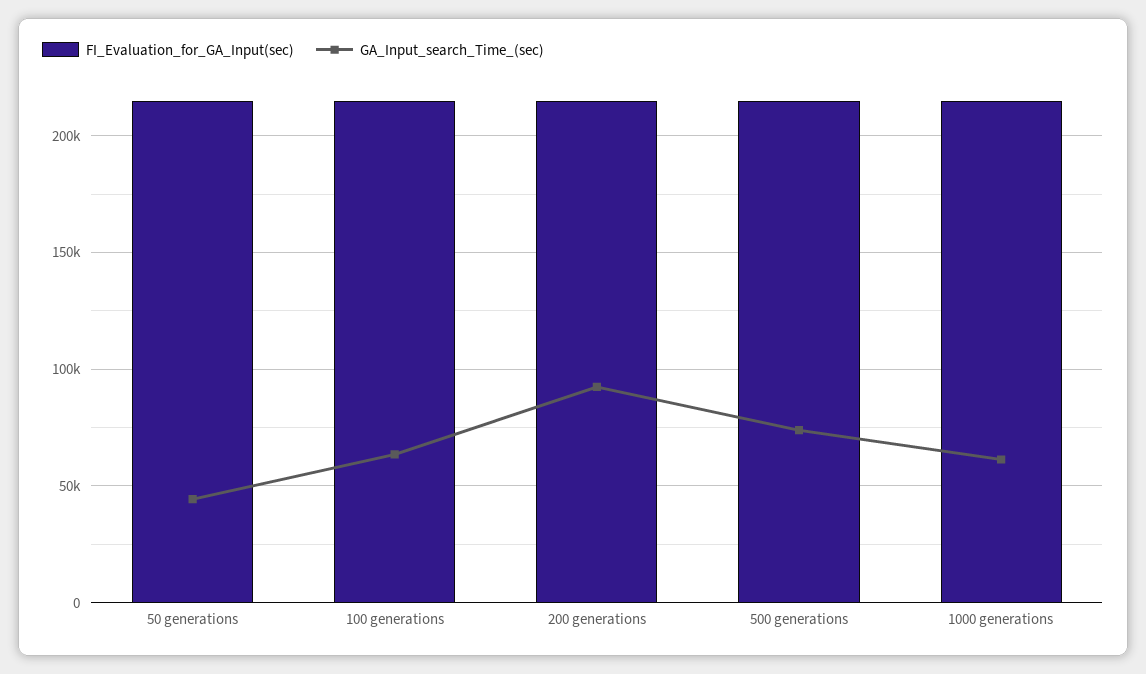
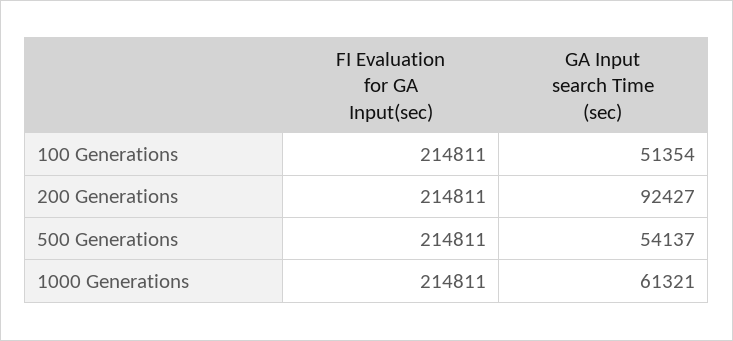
  {
    "FI_Evaluation_for_GA_Input(sec)": {
-     "50 generations": 215000,
      "100 generations": 214811,
      "200 generations": 214811,
      "500 generations": 214811,
      "1000 generations": 214811
    },
    "GA_Input_search_Time_(sec)": {
-     "50 generations": 45000,
-     "100 generations": 65000,
+     "100 generations": 51354,
      "200 generations": 92427,
-     "500 generations": 75000,
+     "500 generations": 54137,
      "1000 generations": 61321
    }
  }

